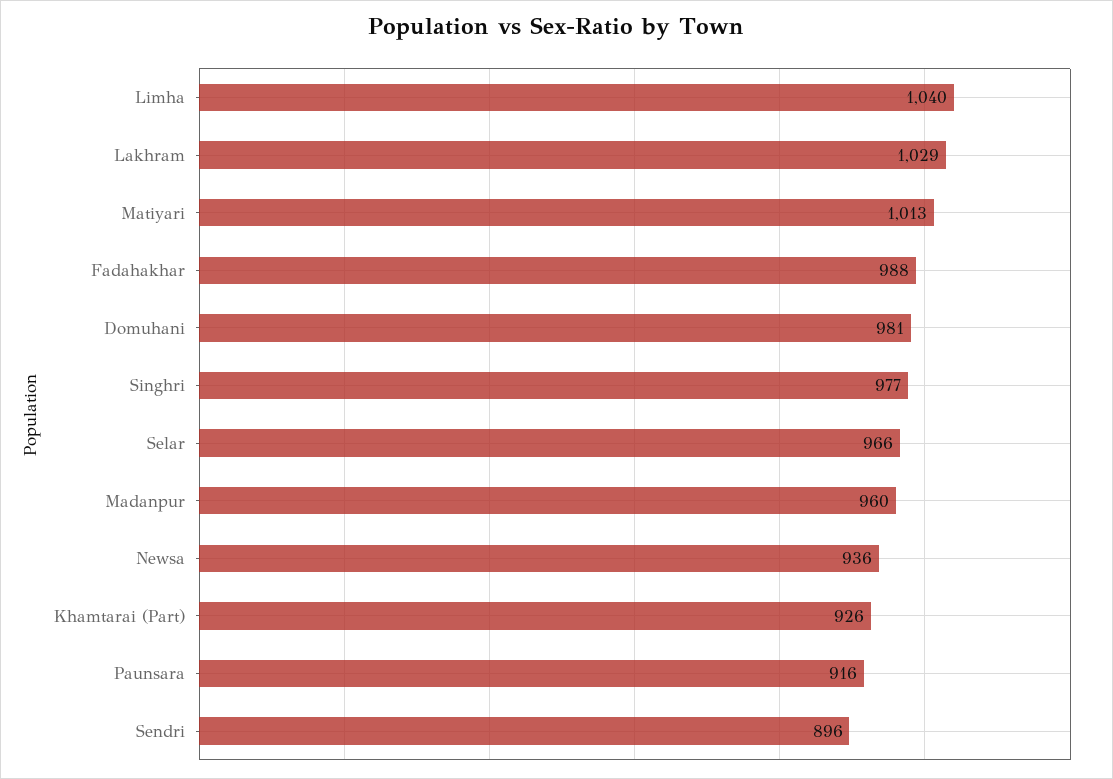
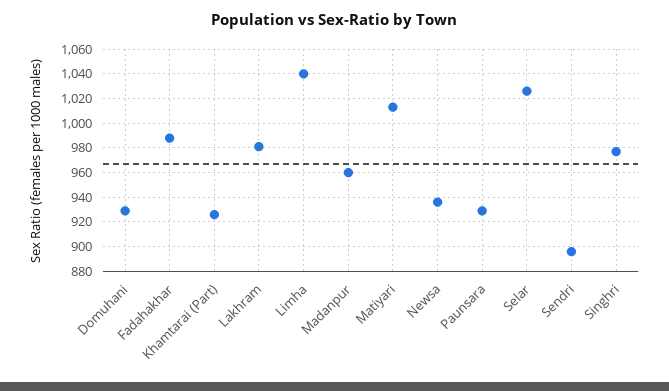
  {
    "Limha": 1040,
-   "Lakhram": 1029,
+   "Lakhram": 980,
    "Matiyari": 1013,
    "Fadahakhar": 988,
-   "Domuhani": 981,
+   "Domuhani": 930,
    "Singhri": 977,
-   "Selar": 966,
+   "Selar": 1025,
    "Madanpur": 960,
    "Newsa": 936,
    "Khamtarai (Part)": 926,
-   "Paunsara": 916,
+   "Paunsara": 930,
    "Sendri": 896
  }

